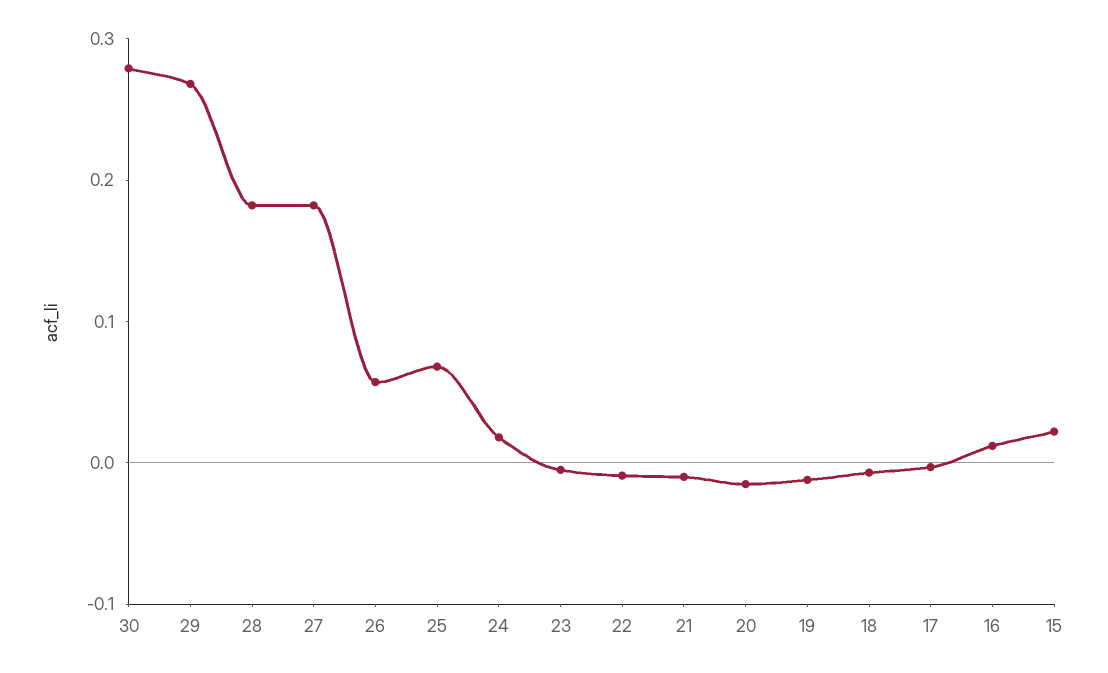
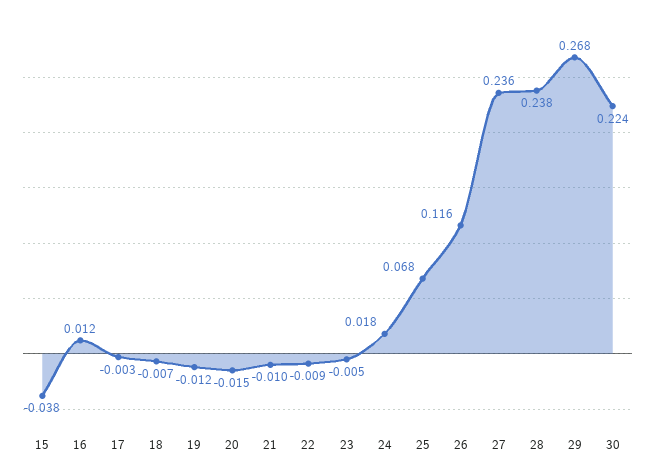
  {
-   "30": 0.28,
+   "30": 0.224,
    "29": 0.268,
-   "28": 0.18,
+   "28": 0.238,
-   "27": 0.18,
+   "27": 0.236,
-   "26": 0.06,
+   "26": 0.116,
    "25": 0.068,
    "24": 0.018,
    "23": -0.005,
    "22": -0.009,
    "21": -0.01,
    "20": -0.015,
    "19": -0.012,
    "18": -0.007,
    "17": -0.003,
    "16": 0.012,
-   "15": 0.02
+   "15": -0.038
  }

